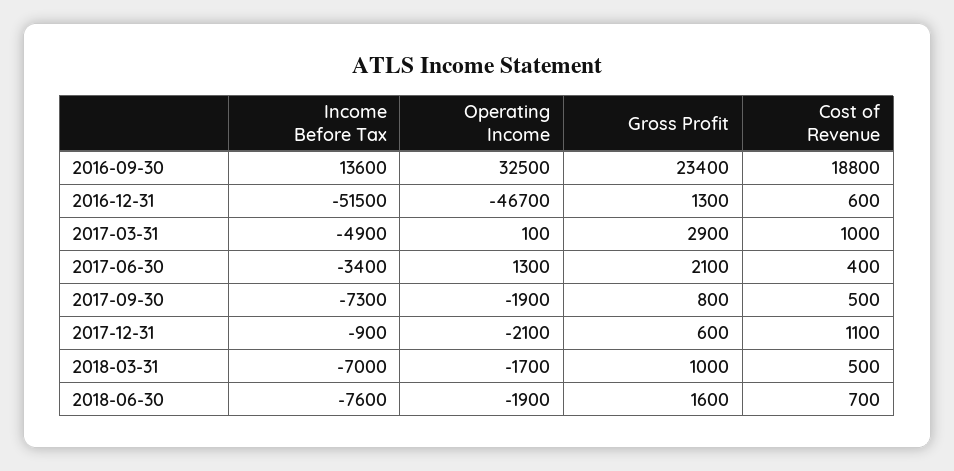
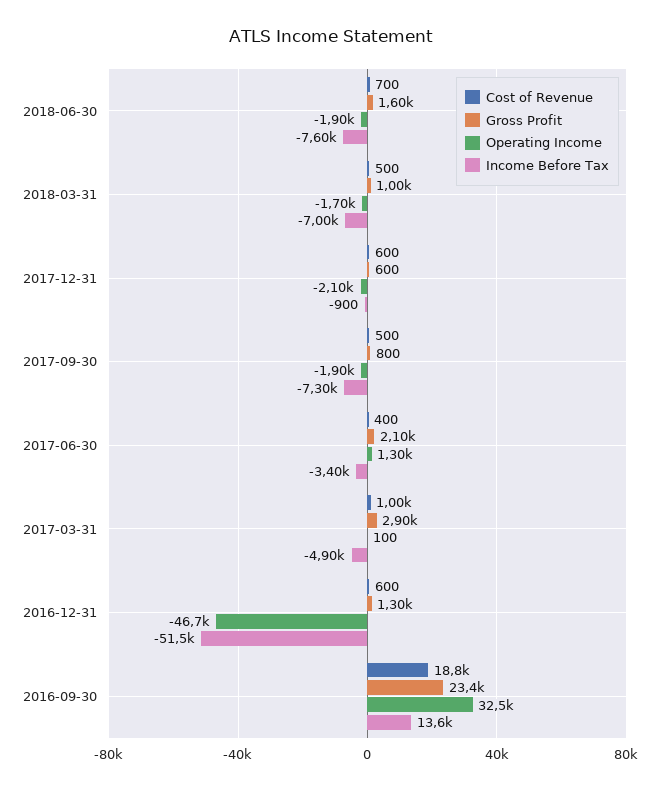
  {
    "Income Before Tax": {
      "2016-09-30": 13600,
      "2016-12-31": -51500,
      "2017-03-31": -4900,
      "2017-06-30": -3400,
      "2017-09-30": -7300,
      "2017-12-31": -900,
      "2018-03-31": -7000,
      "2018-06-30": -7600
    },
    "Operating Income": {
      "2016-09-30": 32500,
      "2016-12-31": -46700,
      "2017-03-31": 100,
      "2017-06-30": 1300,
      "2017-09-30": -1900,
      "2017-12-31": -2100,
      "2018-03-31": -1700,
      "2018-06-30": -1900
    },
    "Gross Profit": {
      "2016-09-30": 23400,
      "2016-12-31": 1300,
      "2017-03-31": 2900,
      "2017-06-30": 2100,
      "2017-09-30": 800,
      "2017-12-31": 600,
      "2018-03-31": 1000,
      "2018-06-30": 1600
    },
    "Cost of Revenue": {
      "2016-09-30": 18800,
      "2016-12-31": 600,
      "2017-03-31": 1000,
      "2017-06-30": 400,
      "2017-09-30": 500,
-     "2017-12-31": 1100,
+     "2017-12-31": 600,
      "2018-03-31": 500,
      "2018-06-30": 700
    }
  }

